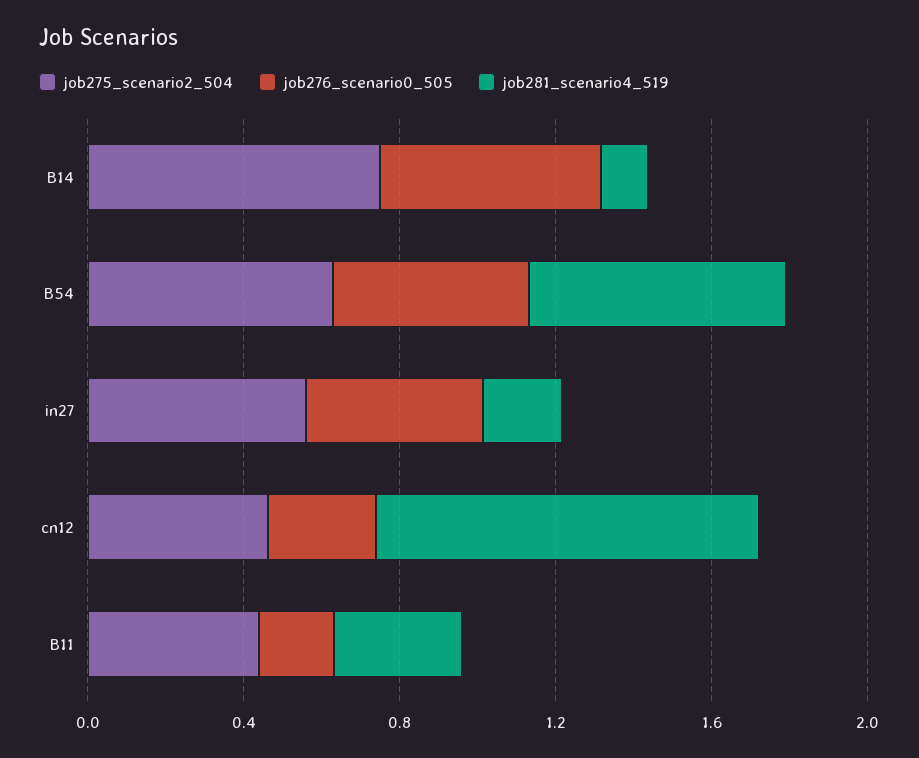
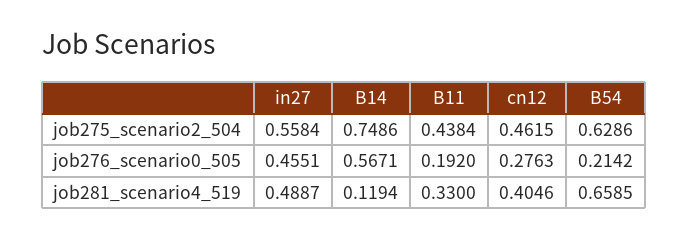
  {
    "job275_scenario2_504": {
      "B14": 0.7486,
      "B54": 0.6286,
      "in27": 0.5584,
      "cn12": 0.4615,
      "B11": 0.4384
    },
    "job276_scenario0_505": {
      "B14": 0.5671,
-     "B54": 0.5,
+     "B54": 0.2142,
      "in27": 0.4551,
      "cn12": 0.2763,
      "B11": 0.192
    },
    "job281_scenario4_519": {
      "B14": 0.1194,
      "B54": 0.6585,
-     "in27": 0.2,
+     "in27": 0.4887,
-     "cn12": 1,
+     "cn12": 0.4046,
      "B11": 0.33
    }
  }

